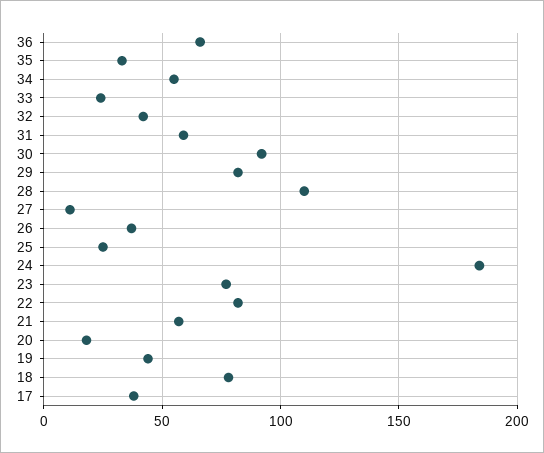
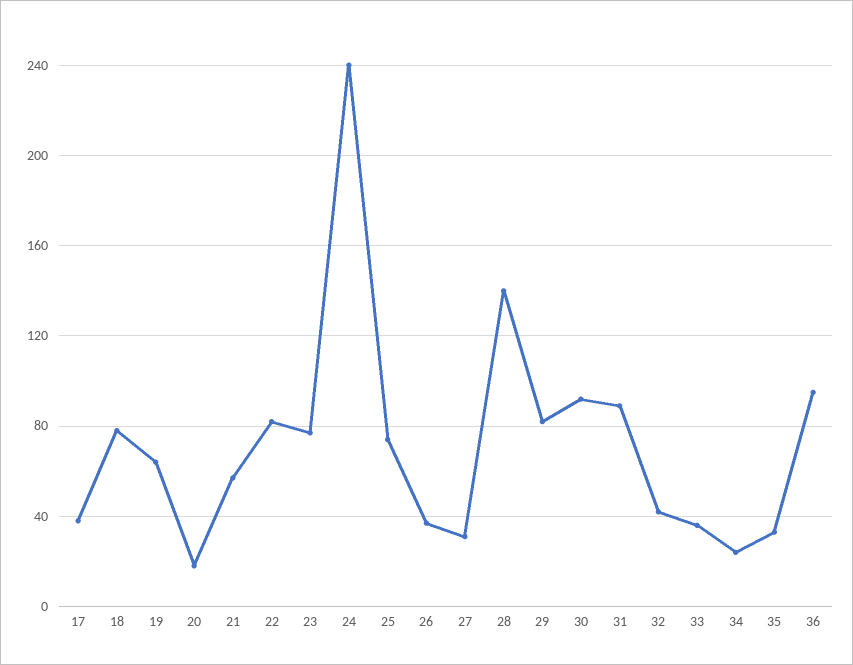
  {
-   "36": 65,
+   "36": 95,
    "35": 35,
-   "34": 55,
+   "34": 25,
-   "33": 25,
+   "33": 35,
    "32": 40,
-   "31": 60,
+   "31": 90,
    "30": 90,
    "29": 80,
-   "28": 110,
+   "28": 140,
-   "27": 10,
+   "27": 30,
    "26": 35,
-   "25": 25,
+   "25": 75,
-   "24": 185,
+   "24": 240,
    "23": 75,
    "22": 80,
    "21": 55,
    "20": 20,
-   "19": 45,
+   "19": 65,
    "18": 80,
    "17": 40
  }

